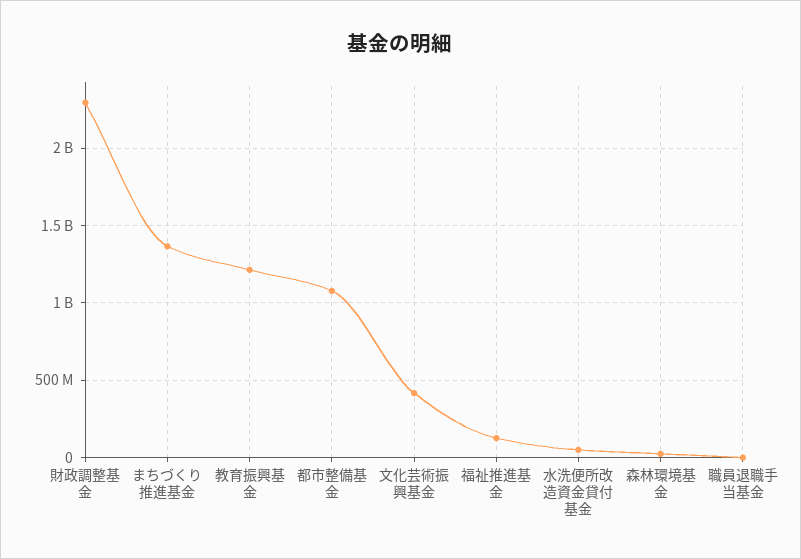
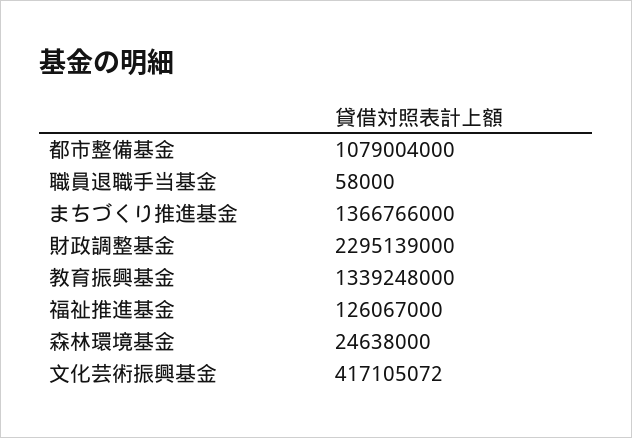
  {
    "財政調整基金": 2295139000,
    "まちづくり推進基金": 1366766000,
-   "教育振興基金": 1200000000,
+   "教育振興基金": 1339248000,
    "都市整備基金": 1079004000,
    "文化芸術振興基金": 417105072,
    "福祉推進基金": 126067000,
-   "水洗便所改造資金貸付基金": 50000000,
    "森林環境基金": 24638000,
    "職員退職手当基金": 58000
  }

